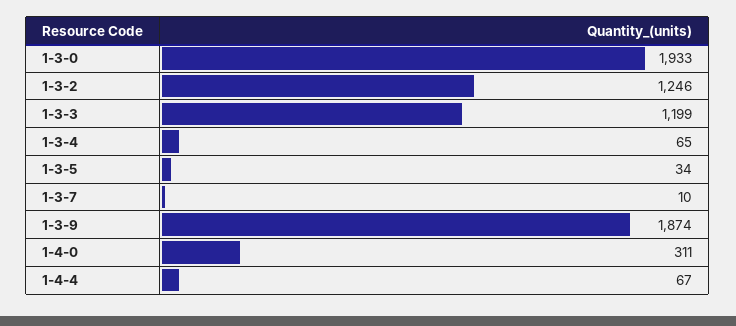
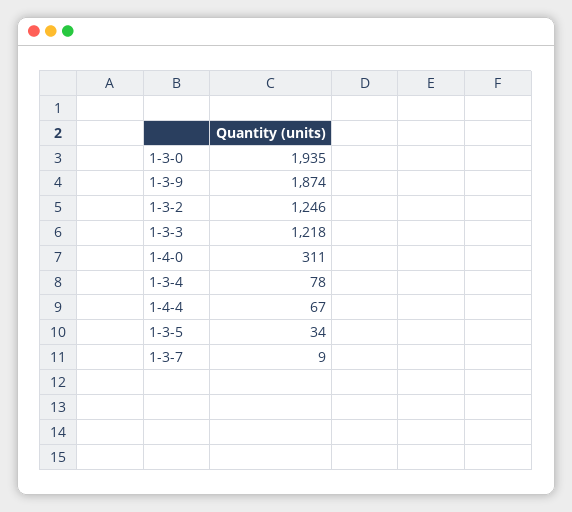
  {
-   "1-3-0": 1933,
+   "1-3-0": 1935,
    "1-3-2": 1246,
-   "1-3-3": 1199,
+   "1-3-3": 1218,
-   "1-3-4": 65,
+   "1-3-4": 78,
    "1-3-5": 34,
-   "1-3-7": 10,
+   "1-3-7": 9,
    "1-3-9": 1874,
    "1-4-0": 311,
    "1-4-4": 67
  }

